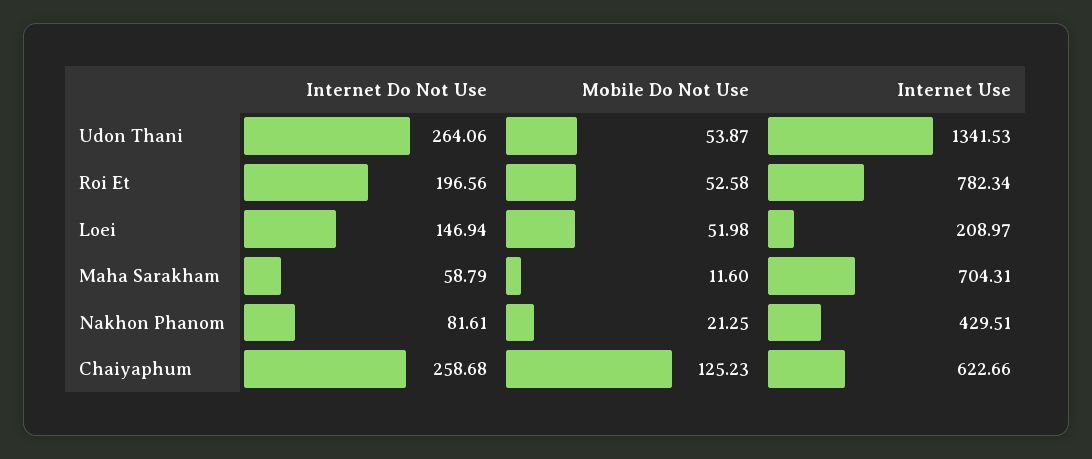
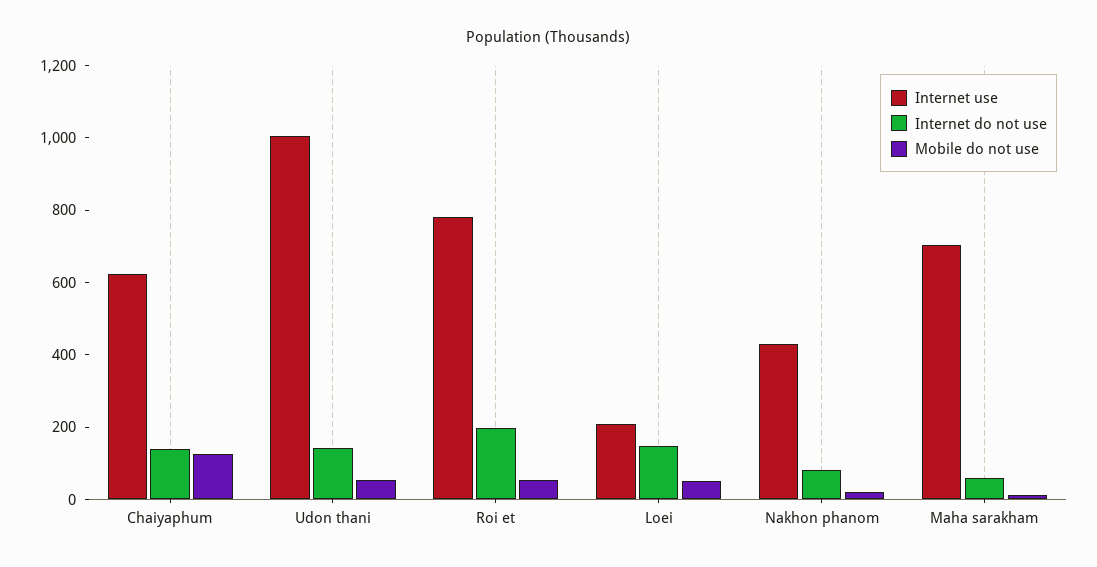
  {
    "Internet Do Not Use": {
-     "Udon Thani": 264.06,
+     "Udon Thani": 150,
      "Roi Et": 196.56,
      "Loei": 146.94,
      "Maha Sarakham": 58.79,
      "Nakhon Phanom": 81.61,
-     "Chaiyaphum": 258.68
+     "Chaiyaphum": 150
    },
    "Mobile Do Not Use": {
      "Udon Thani": 53.87,
      "Roi Et": 52.58,
      "Loei": 51.98,
      "Maha Sarakham": 11.6,
      "Nakhon Phanom": 21.25,
      "Chaiyaphum": 125.23
    },
    "Internet Use": {
-     "Udon Thani": 1341.53,
+     "Udon Thani": 1000,
      "Roi Et": 782.34,
      "Loei": 208.97,
      "Maha Sarakham": 704.31,
      "Nakhon Phanom": 429.51,
      "Chaiyaphum": 622.66
    }
  }

